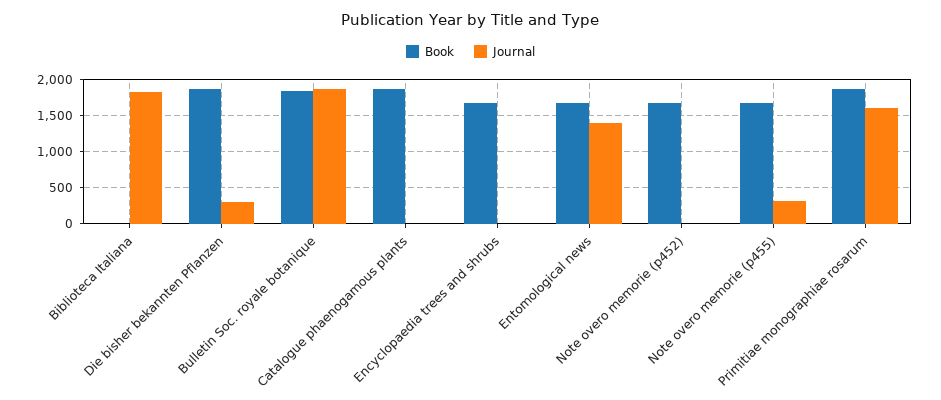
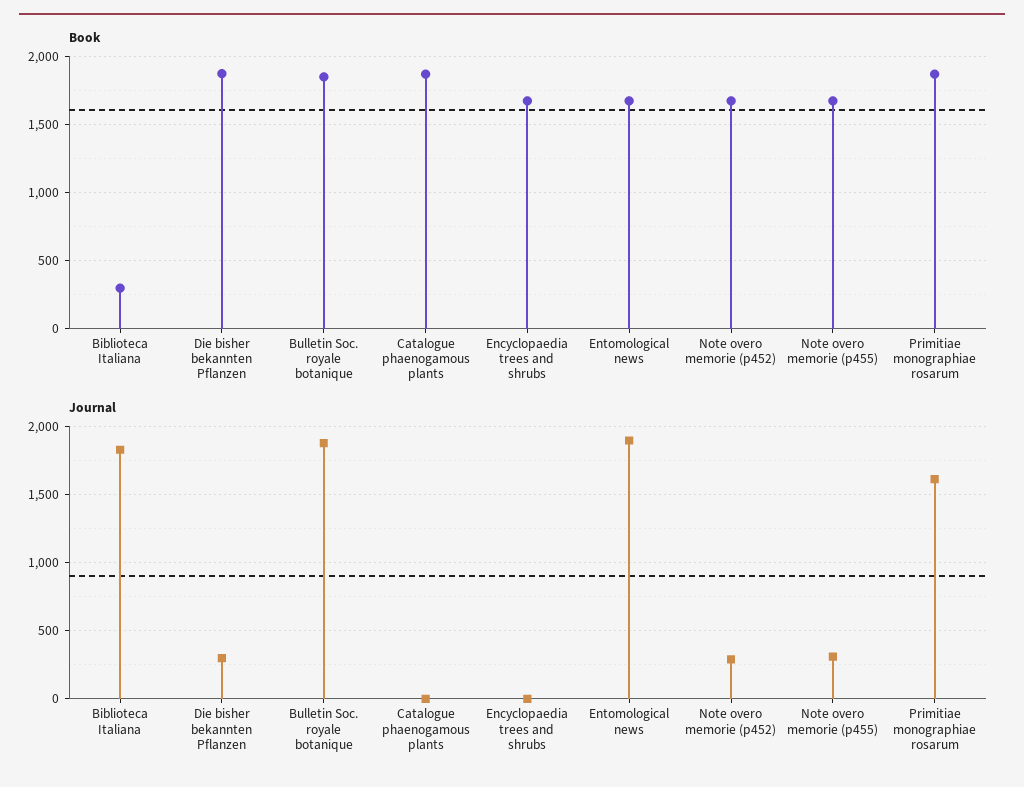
  {
    "Book": {
-     "Biblioteca Italiana": 0,
+     "Biblioteca Italiana": 300,
      "Die bisher bekannten Pflanzen": 1850,
      "Bulletin Soc. royale botanique": 1850,
      "Catalogue phaenogamous plants": 1850,
      "Encyclopaedia trees and shrubs": 1650,
      "Entomological news": 1650,
      "Note overo memorie (p452)": 1650,
      "Note overo memorie (p455)": 1650,
      "Primitiae monographiae rosarum": 1850
    },
    "Journal": {
      "Biblioteca Italiana": 1850,
      "Die bisher bekannten Pflanzen": 300,
      "Bulletin Soc. royale botanique": 1900,
      "Catalogue phaenogamous plants": 0,
      "Encyclopaedia trees and shrubs": 0,
-     "Entomological news": 1400,
+     "Entomological news": 1900,
-     "Note overo memorie (p452)": 0,
+     "Note overo memorie (p452)": 300,
      "Note overo memorie (p455)": 300,
      "Primitiae monographiae rosarum": 1600
    }
  }

